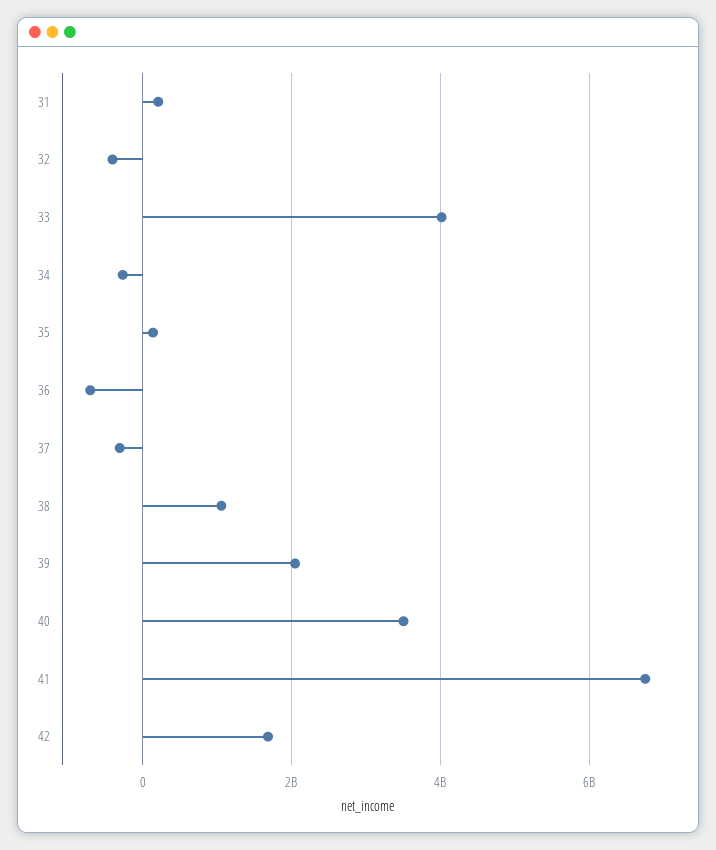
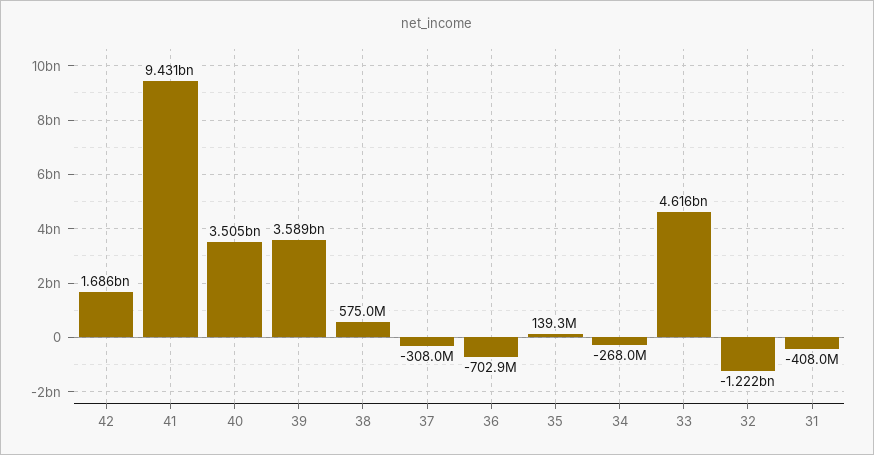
  {
-   "31": 200000000,
+   "31": -408000000,
-   "32": -400000000,
+   "32": -1222000000,
-   "33": 4000000000,
+   "33": 4616000000,
    "34": -268000000,
    "35": 139300000,
    "36": -702900000,
    "37": -308000000,
-   "38": 1000000000,
+   "38": 575000000,
-   "39": 2000000000,
+   "39": 3589000000,
    "40": 3505000000,
-   "41": 6800000000,
+   "41": 9431000000,
    "42": 1686000000
  }

